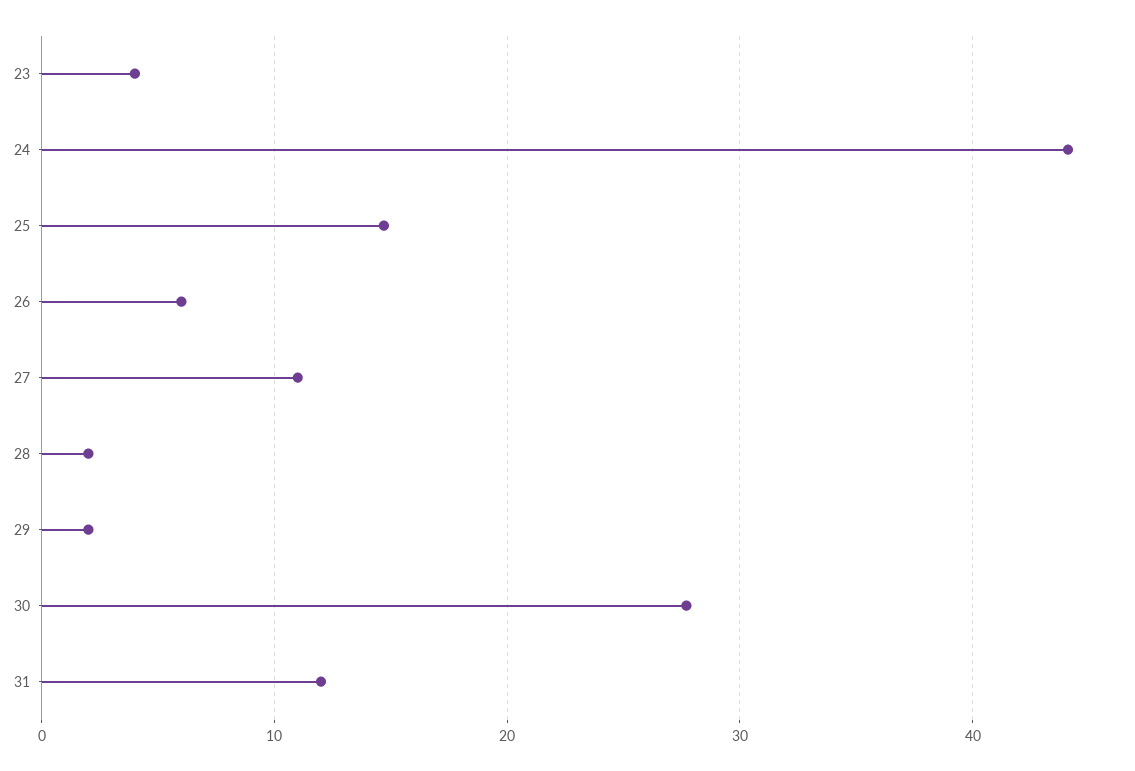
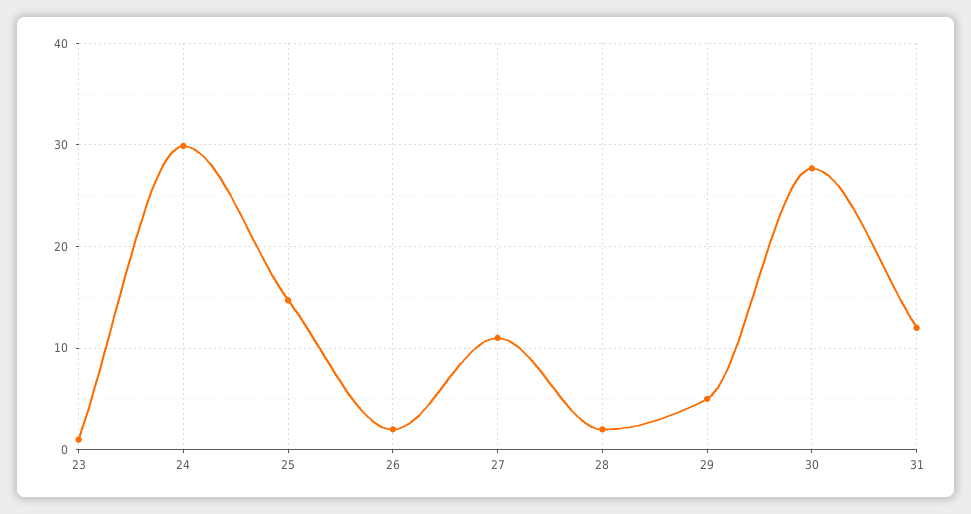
  {
-   "23": 4,
+   "23": 1,
-   "24": 44,
+   "24": 30,
    "25": 15,
-   "26": 6,
+   "26": 2,
    "27": 11,
    "28": 2,
-   "29": 2,
+   "29": 5,
    "30": 28,
    "31": 12
  }

